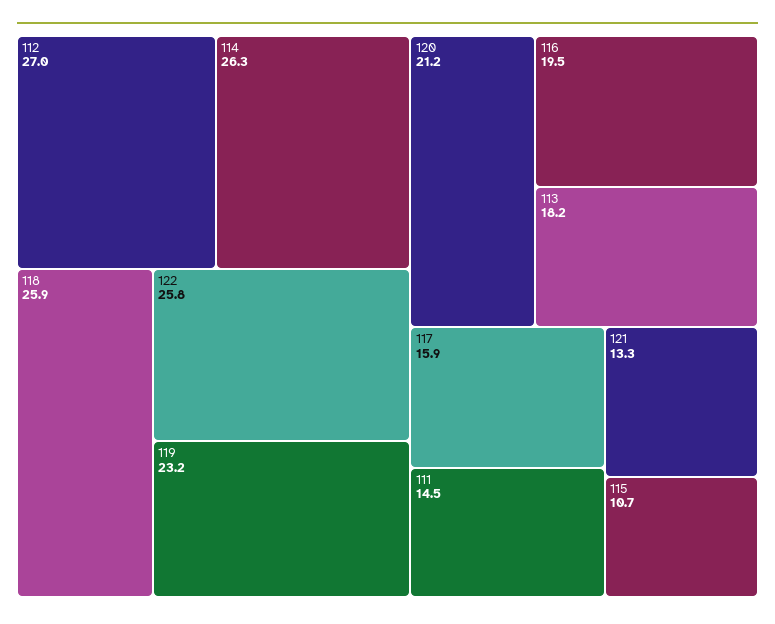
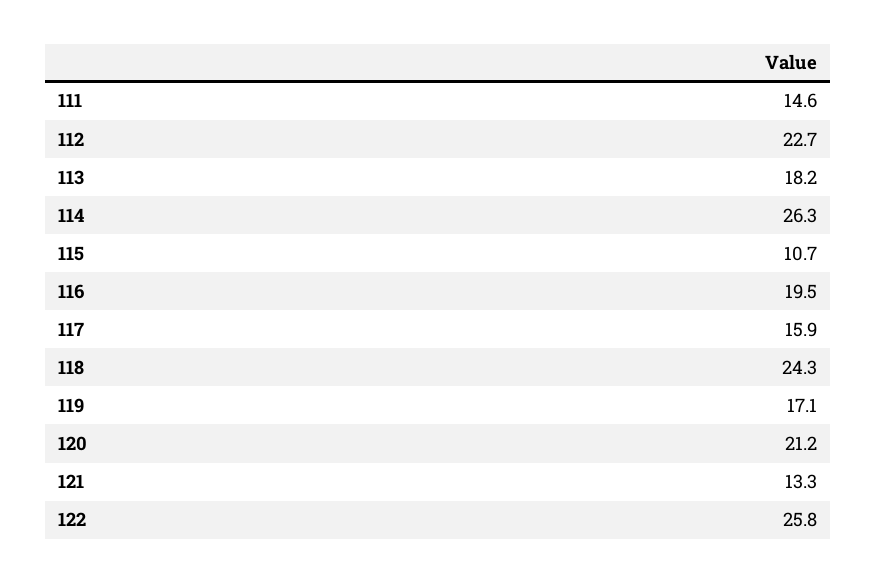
  {
-   "112": 27,
+   "112": 22.7,
    "114": 26.3,
-   "118": 25.9,
+   "118": 24.3,
    "122": 25.8,
-   "119": 23.2,
+   "119": 17.1,
    "120": 21.2,
    "116": 19.5,
    "113": 18.2,
    "117": 15.9,
-   "111": 14.5,
+   "111": 14.6,
    "121": 13.3,
    "115": 10.7
  }

